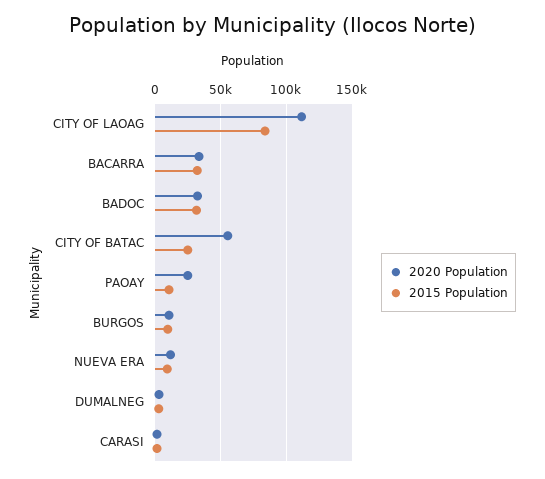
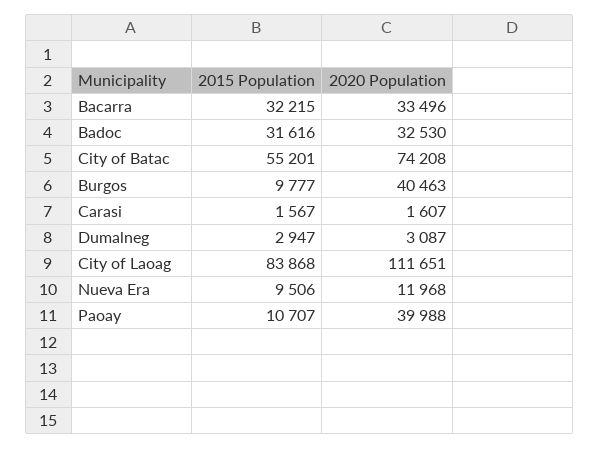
  {
    "2020 Population": {
      "CITY OF LAOAG": 111651,
      "BACARRA": 33496,
      "BADOC": 32530,
-     "CITY OF BATAC": 55000,
+     "CITY OF BATAC": 74208,
-     "PAOAY": 25000,
+     "PAOAY": 39988,
-     "BURGOS": 10000,
+     "BURGOS": 40463,
      "NUEVA ERA": 11968,
      "DUMALNEG": 3087,
      "CARASI": 1607
    },
    "2015 Population": {
      "CITY OF LAOAG": 83868,
      "BACARRA": 32215,
      "BADOC": 31616,
-     "CITY OF BATAC": 25000,
+     "CITY OF BATAC": 55201,
      "PAOAY": 10707,
      "BURGOS": 9777,
      "NUEVA ERA": 9506,
      "DUMALNEG": 2947,
      "CARASI": 1567
    }
  }

